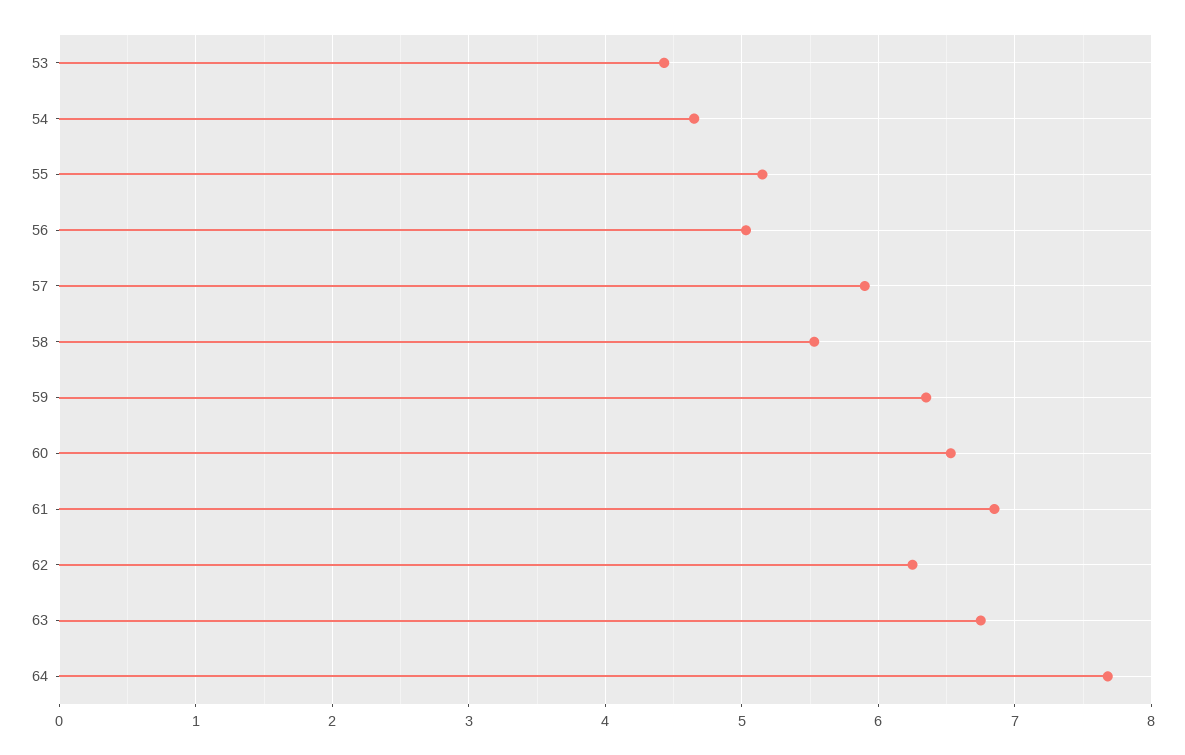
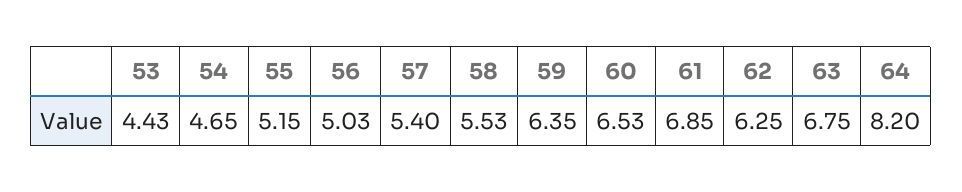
  {
    "53": 4.43,
    "54": 4.65,
    "55": 5.15,
    "56": 5.03,
-   "57": 5.9,
+   "57": 5.4,
    "58": 5.53,
    "59": 6.35,
    "60": 6.53,
    "61": 6.85,
    "62": 6.25,
    "63": 6.75,
-   "64": 7.7
+   "64": 8.2
  }

